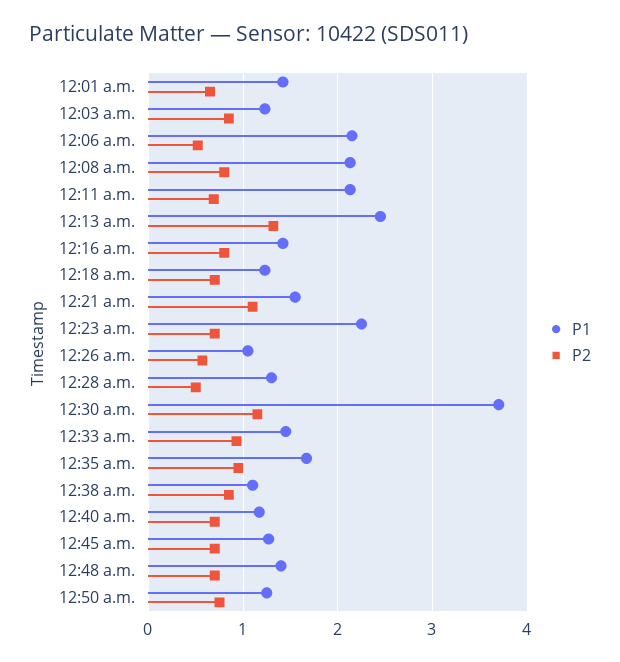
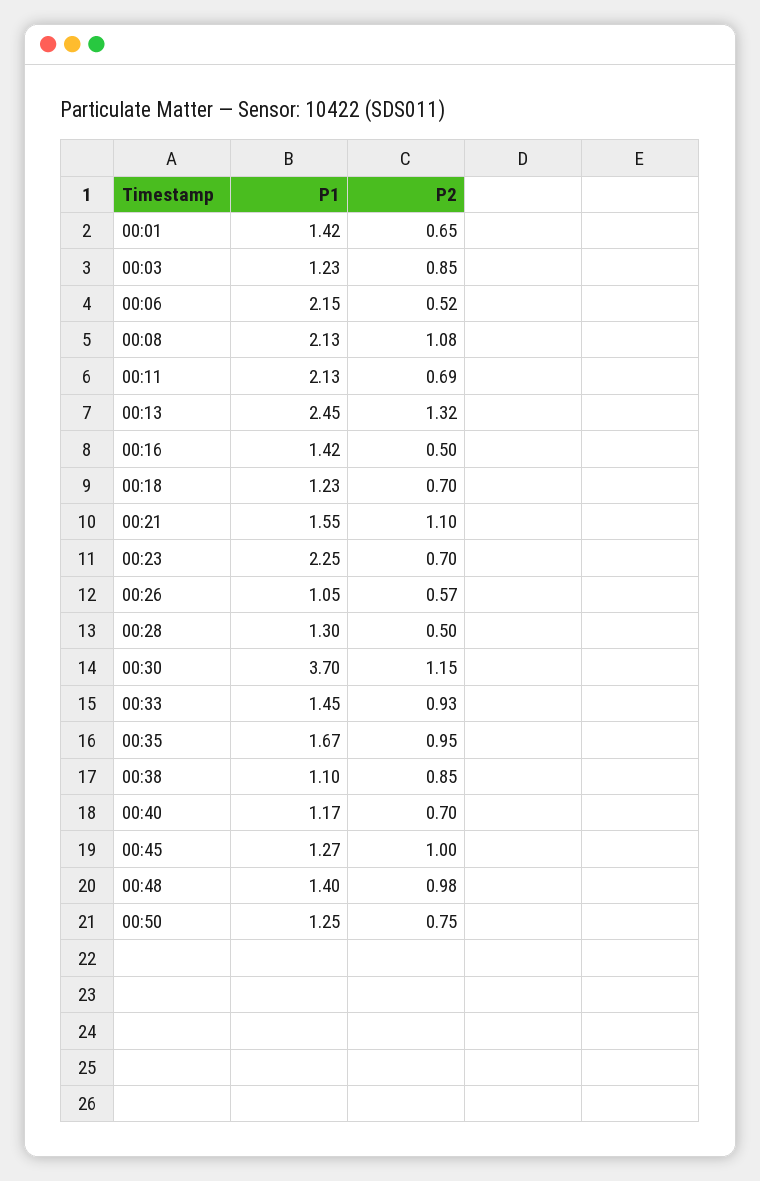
  {
    "P1": {
      "12:01 a.m.": 1.42,
      "12:03 a.m.": 1.23,
      "12:06 a.m.": 2.15,
      "12:08 a.m.": 2.13,
      "12:11 a.m.": 2.13,
      "12:13 a.m.": 2.45,
      "12:16 a.m.": 1.42,
      "12:18 a.m.": 1.23,
      "12:21 a.m.": 1.55,
      "12:23 a.m.": 2.25,
      "12:26 a.m.": 1.05,
      "12:28 a.m.": 1.3,
      "12:30 a.m.": 3.7,
      "12:33 a.m.": 1.45,
      "12:35 a.m.": 1.67,
      "12:38 a.m.": 1.1,
      "12:40 a.m.": 1.17,
      "12:45 a.m.": 1.27,
      "12:48 a.m.": 1.4,
      "12:50 a.m.": 1.25
    },
    "P2": {
      "12:01 a.m.": 0.65,
      "12:03 a.m.": 0.85,
      "12:06 a.m.": 0.52,
-     "12:08 a.m.": 0.8,
+     "12:08 a.m.": 1.08,
      "12:11 a.m.": 0.69,
      "12:13 a.m.": 1.32,
-     "12:16 a.m.": 0.8,
+     "12:16 a.m.": 0.5,
      "12:18 a.m.": 0.7,
      "12:21 a.m.": 1.1,
      "12:23 a.m.": 0.7,
      "12:26 a.m.": 0.57,
      "12:28 a.m.": 0.5,
      "12:30 a.m.": 1.15,
      "12:33 a.m.": 0.93,
      "12:35 a.m.": 0.95,
      "12:38 a.m.": 0.85,
      "12:40 a.m.": 0.7,
-     "12:45 a.m.": 0.7,
+     "12:45 a.m.": 1,
-     "12:48 a.m.": 0.7,
+     "12:48 a.m.": 0.98,
      "12:50 a.m.": 0.75
    }
  }

